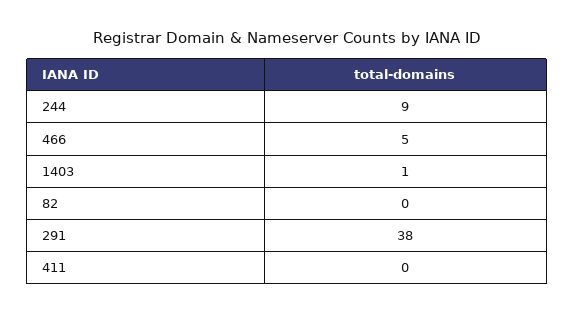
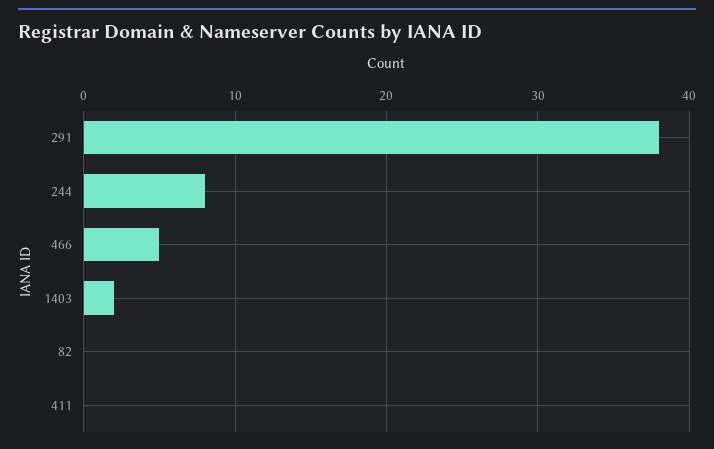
  {
-   "244": 9,
+   "244": 8,
    "466": 5,
-   "1403": 1,
+   "1403": 2,
    "82": 0,
    "291": 38,
    "411": 0
  }

